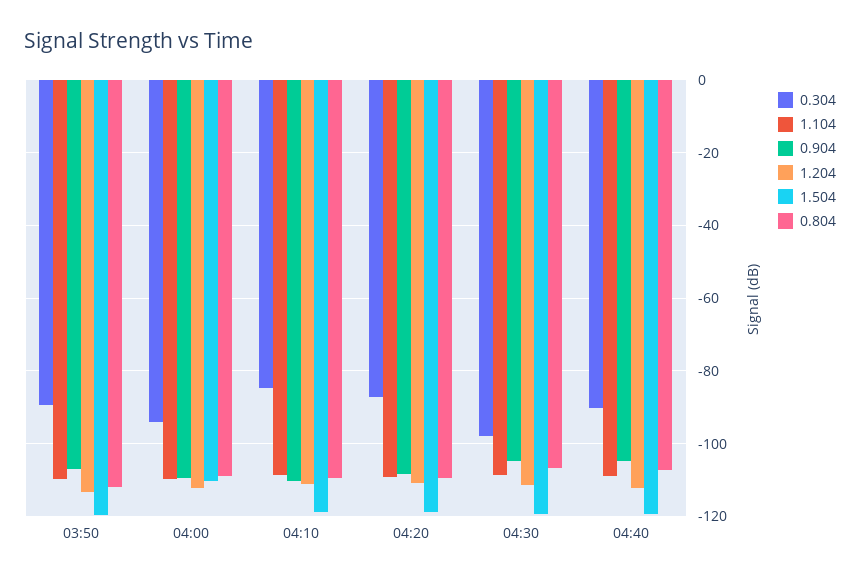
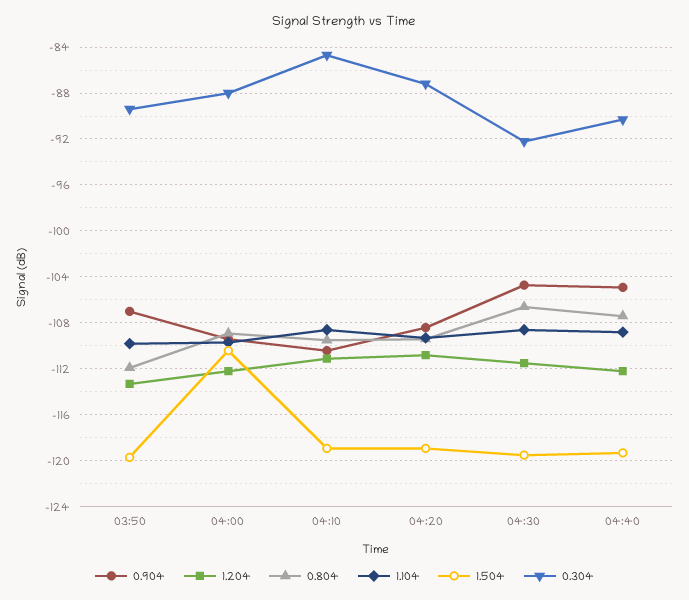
  {
    "0.304": {
      "03:50": -89,
-     "04:00": -94,
+     "04:00": -88,
      "04:10": -85,
      "04:20": -87,
-     "04:30": -98,
+     "04:30": -92,
      "04:40": -90
    },
    "1.104": {
      "03:50": -110,
      "04:00": -110,
      "04:10": -109,
      "04:20": -109,
      "04:30": -109,
      "04:40": -109
    },
    "0.904": {
      "03:50": -107,
      "04:00": -109,
      "04:10": -110,
      "04:20": -108,
      "04:30": -105,
      "04:40": -105
    },
    "1.204": {
      "03:50": -113,
      "04:00": -112,
      "04:10": -111,
      "04:20": -111,
      "04:30": -112,
      "04:40": -112
    },
    "1.504": {
      "03:50": -120,
      "04:00": -110,
      "04:10": -119,
      "04:20": -119,
      "04:30": -120,
      "04:40": -119
    },
    "0.804": {
      "03:50": -112,
      "04:00": -109,
      "04:10": -110,
      "04:20": -109,
      "04:30": -107,
      "04:40": -107
    }
  }

